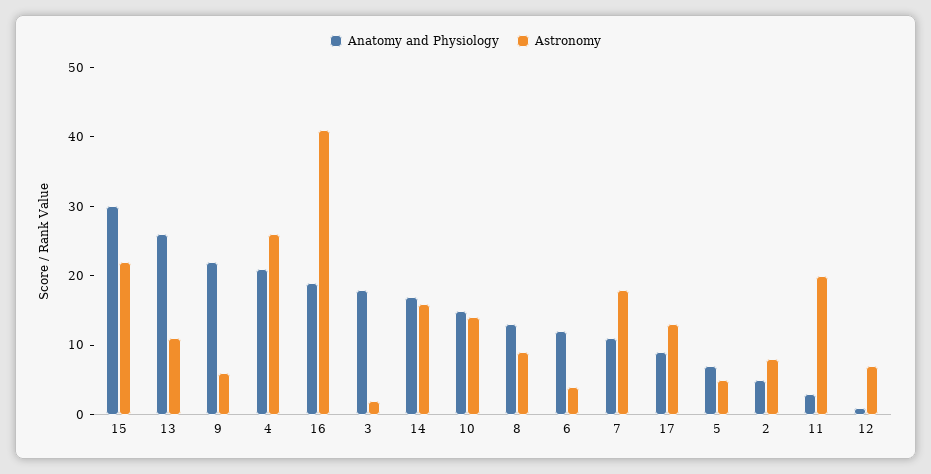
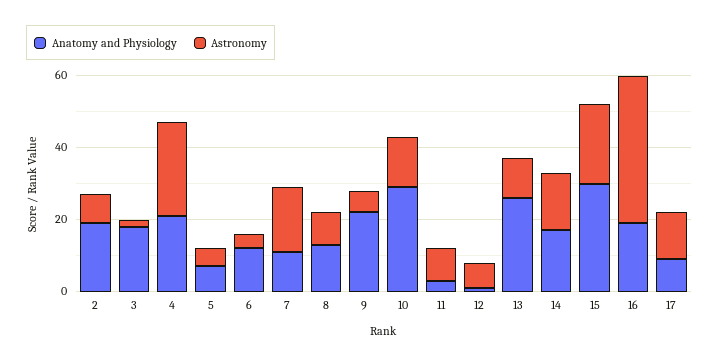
  {
    "Anatomy and Physiology": {
      "15": 30,
      "13": 25,
      "9": 20,
      "4": 20,
      "16": 20,
      "3": 20,
      "14": 15,
-     "10": 15,
+     "10": 30,
      "8": 15,
      "6": 10,
      "7": 10,
      "17": 10,
      "5": 5,
-     "2": 5,
+     "2": 20,
      "11": 5,
      "12": 0
    },
    "Astronomy": {
      "15": 20,
      "13": 10,
      "9": 5,
      "4": 25,
      "16": 40,
      "3": 0,
      "14": 15,
      "10": 15,
      "8": 10,
      "6": 5,
      "7": 20,
      "17": 15,
      "5": 5,
      "2": 10,
-     "11": 20,
+     "11": 10,
      "12": 5
    }
  }

